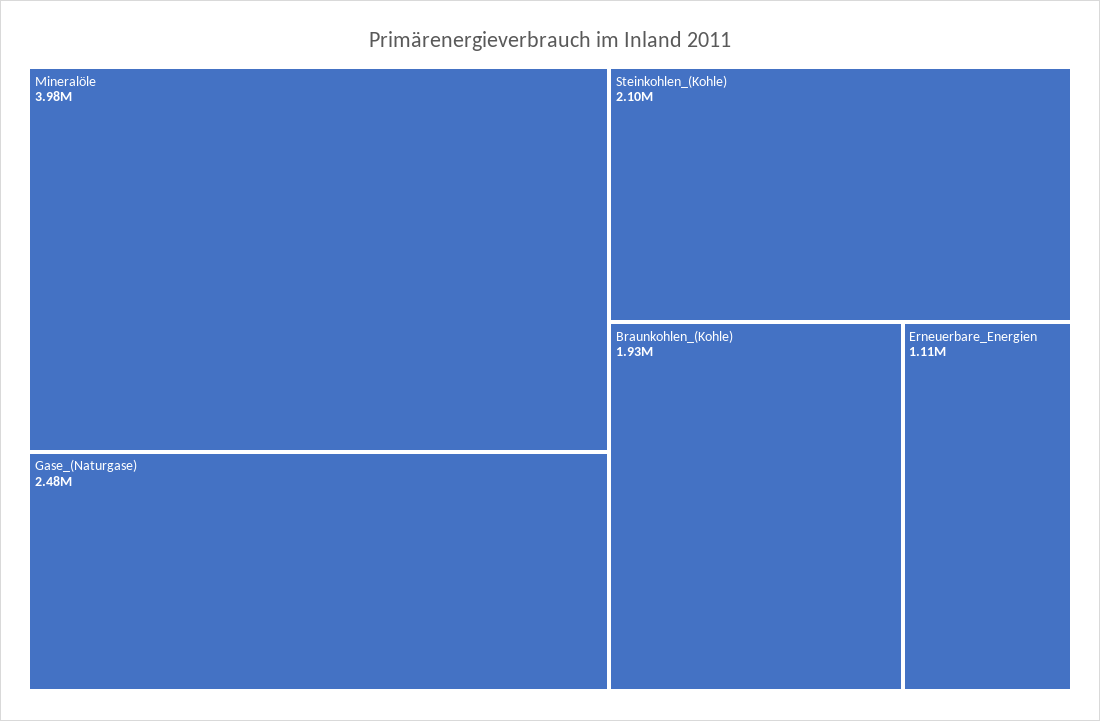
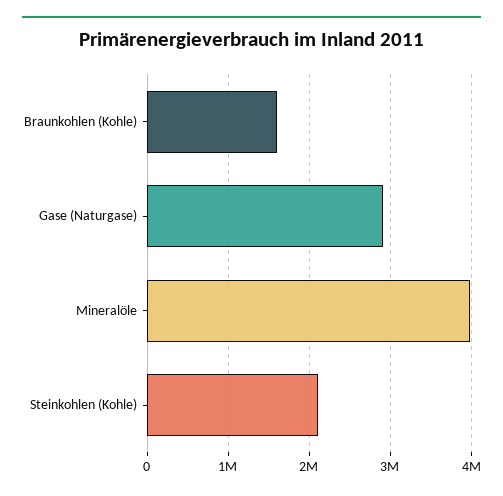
  {
    "Mineralöle": 3980000,
-   "Gase_(Naturgase)": 2480000,
+   "Gase_(Naturgase)": 2900000,
    "Steinkohlen_(Kohle)": 2100000,
-   "Braunkohlen_(Kohle)": 1930000,
+   "Braunkohlen_(Kohle)": 1600000
-   "Erneuerbare_Energien": 1110000
  }

